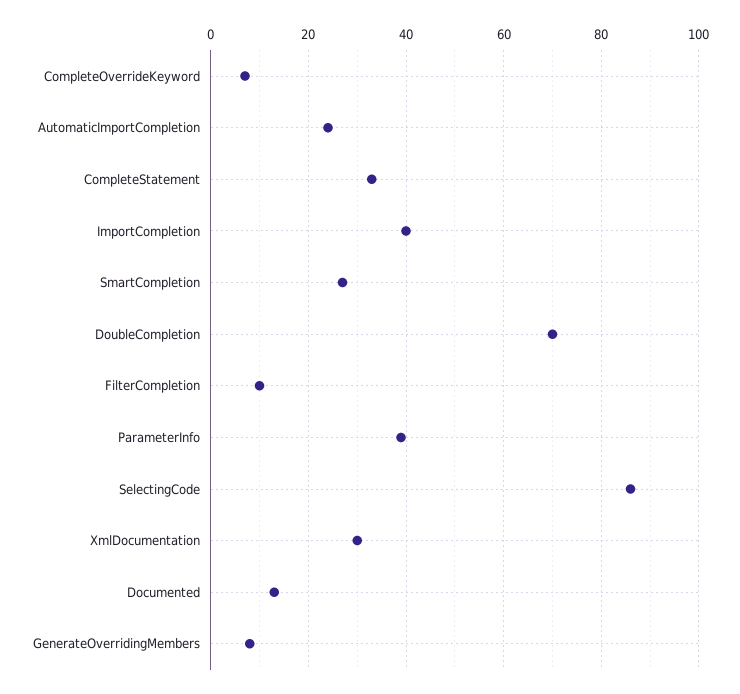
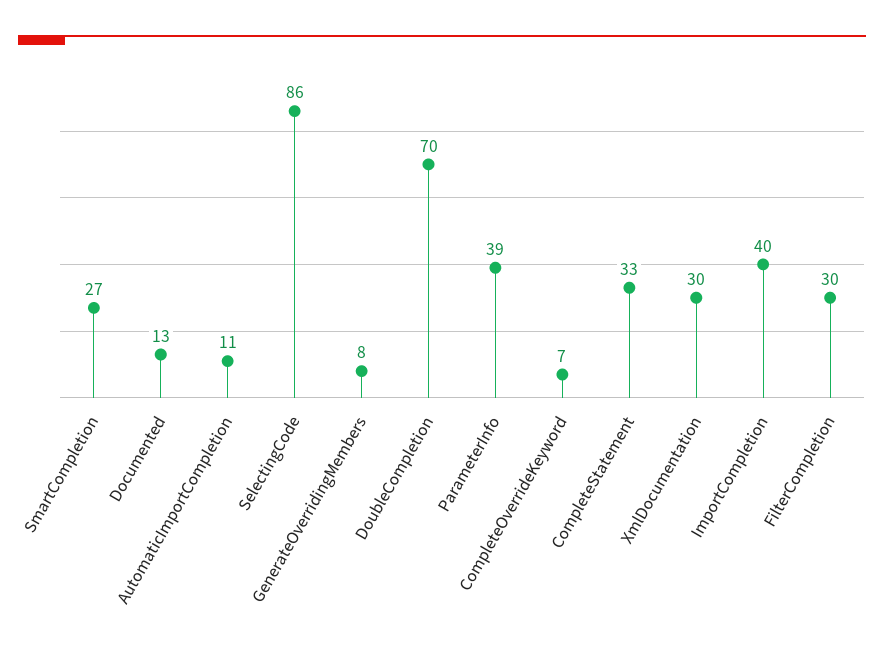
  {
    "CompleteOverrideKeyword": 7,
-   "AutomaticImportCompletion": 25,
+   "AutomaticImportCompletion": 11,
    "CompleteStatement": 33,
    "ImportCompletion": 40,
    "SmartCompletion": 27,
    "DoubleCompletion": 70,
-   "FilterCompletion": 10,
+   "FilterCompletion": 30,
    "ParameterInfo": 39,
    "SelectingCode": 86,
    "XmlDocumentation": 30,
    "Documented": 13,
    "GenerateOverridingMembers": 8
  }

